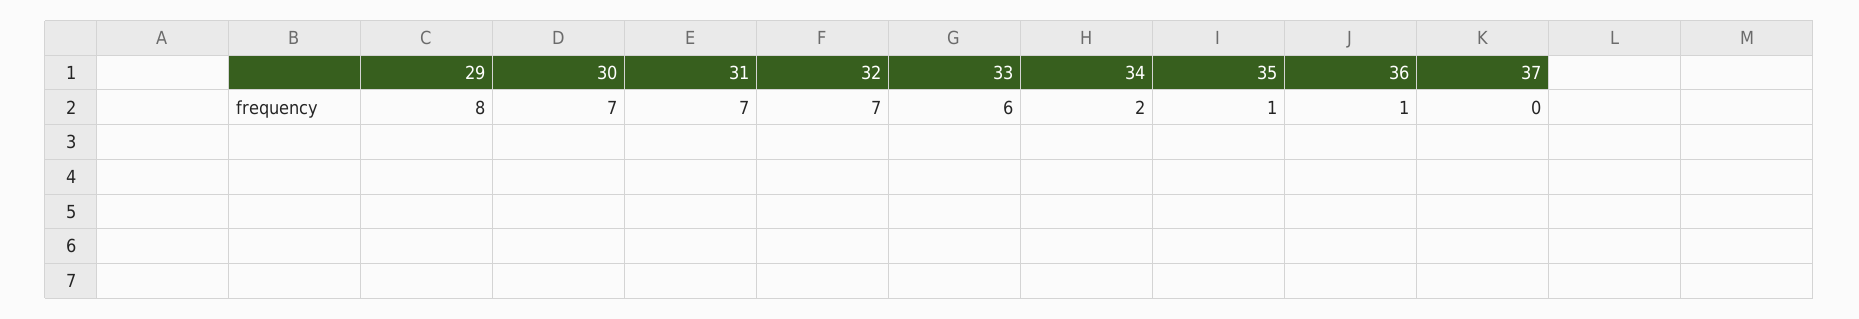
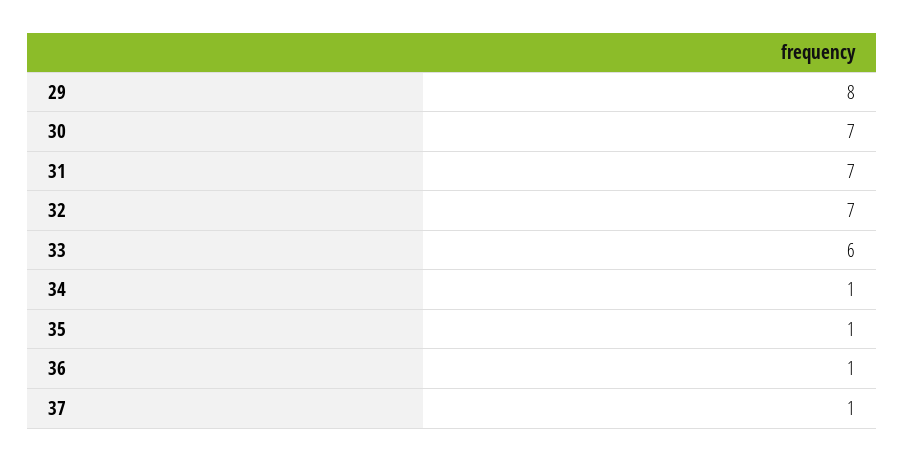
  {
    "29": 8,
    "30": 7,
    "31": 7,
    "32": 7,
    "33": 6,
-   "34": 2,
+   "34": 1,
    "35": 1,
    "36": 1,
-   "37": 0
+   "37": 1
  }

